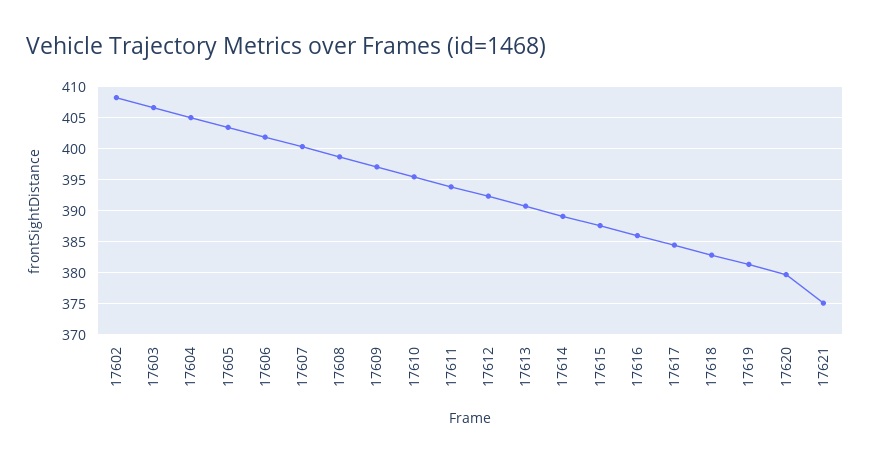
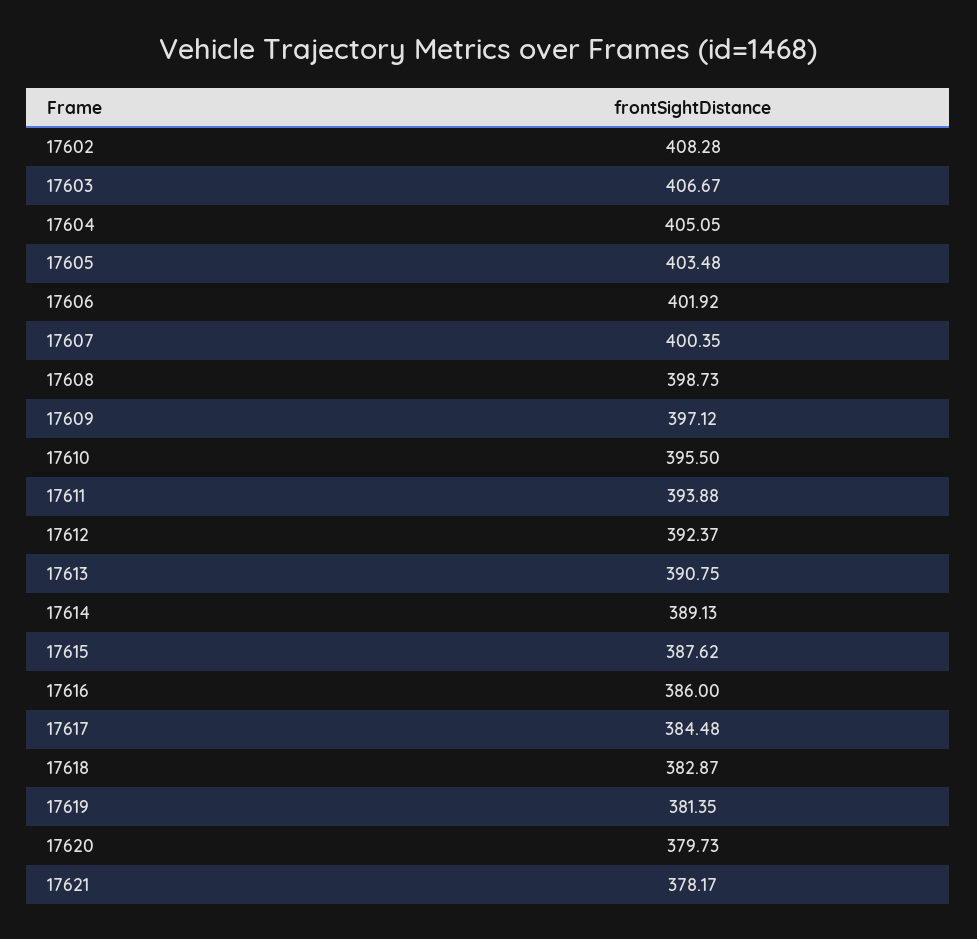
  {
    "17602": 408.28,
    "17603": 406.67,
    "17604": 405.05,
    "17605": 403.48,
    "17606": 401.92,
    "17607": 400.35,
    "17608": 398.73,
    "17609": 397.12,
    "17610": 395.5,
    "17611": 393.88,
    "17612": 392.37,
    "17613": 390.75,
    "17614": 389.13,
    "17615": 387.62,
    "17616": 386,
    "17617": 384.48,
    "17618": 382.87,
    "17619": 381.35,
    "17620": 379.73,
-   "17621": 375
+   "17621": 378.17
  }

